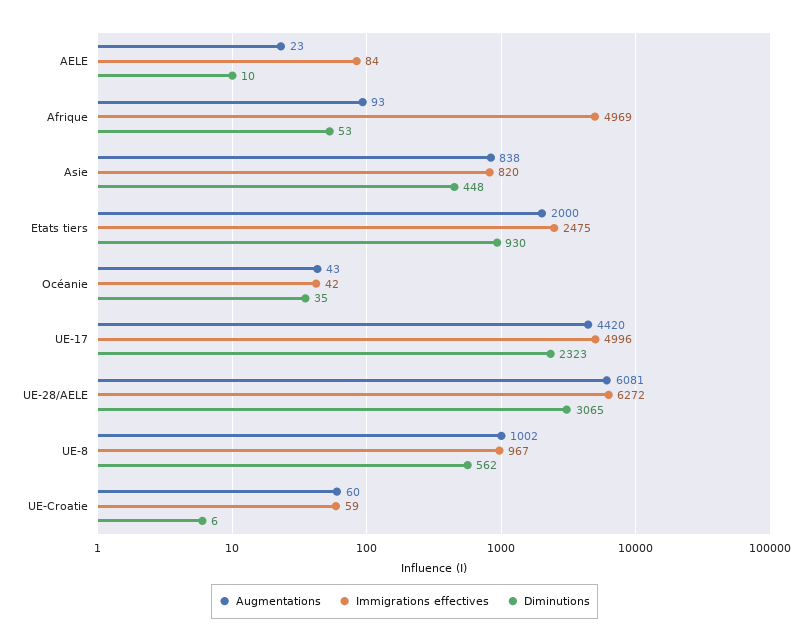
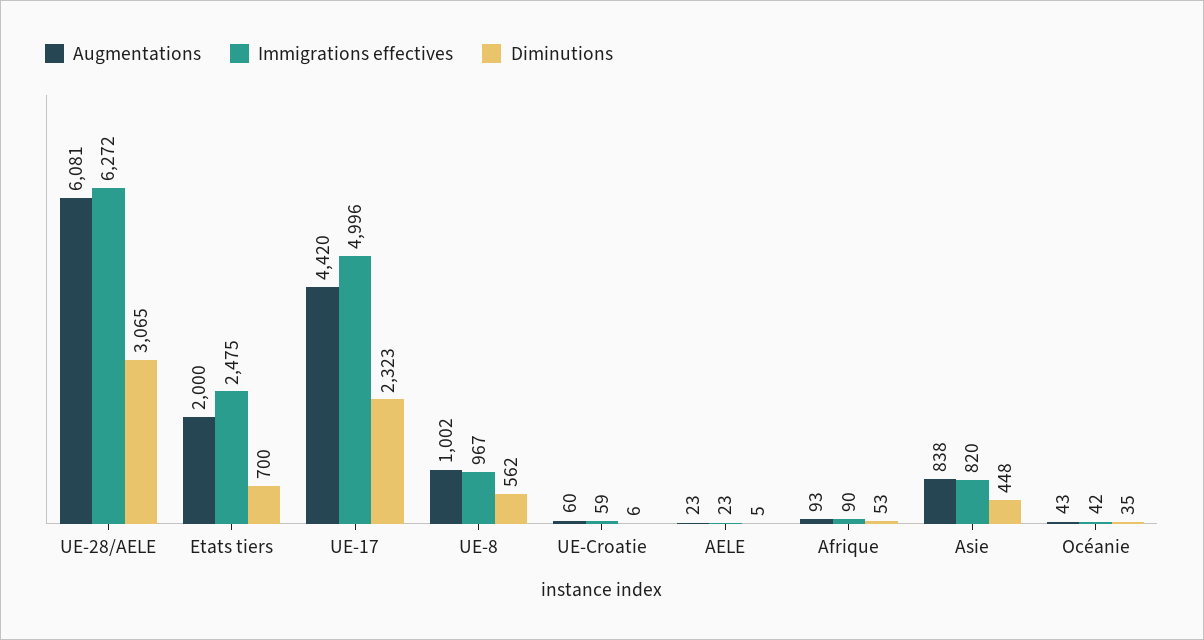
  {
    "Augmentations": {
      "AELE": 23,
      "Afrique": 93,
      "Asie": 838,
      "Etats tiers": 2000,
      "Océanie": 43,
      "UE-17": 4420,
      "UE-28/AELE": 6081,
      "UE-8": 1002,
      "UE-Croatie": 60
    },
    "Immigrations effectives": {
-     "AELE": 84,
+     "AELE": 23,
-     "Afrique": 4969,
+     "Afrique": 90,
      "Asie": 820,
      "Etats tiers": 2475,
      "Océanie": 42,
      "UE-17": 4996,
      "UE-28/AELE": 6272,
      "UE-8": 967,
      "UE-Croatie": 59
    },
    "Diminutions": {
-     "AELE": 10,
+     "AELE": 5,
      "Afrique": 53,
      "Asie": 448,
-     "Etats tiers": 930,
+     "Etats tiers": 700,
      "Océanie": 35,
      "UE-17": 2323,
      "UE-28/AELE": 3065,
      "UE-8": 562,
      "UE-Croatie": 6
    }
  }

